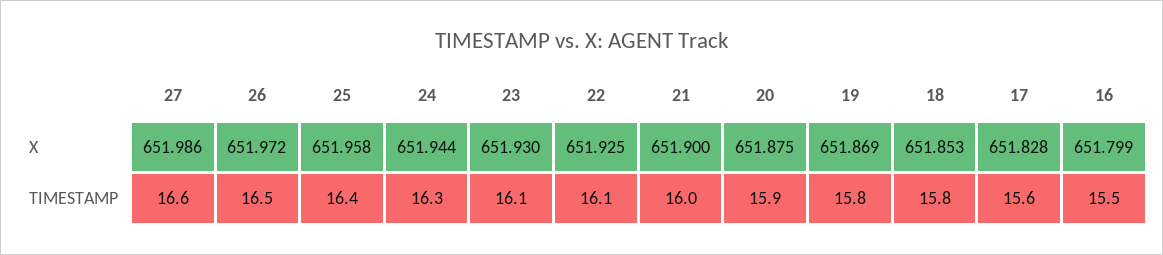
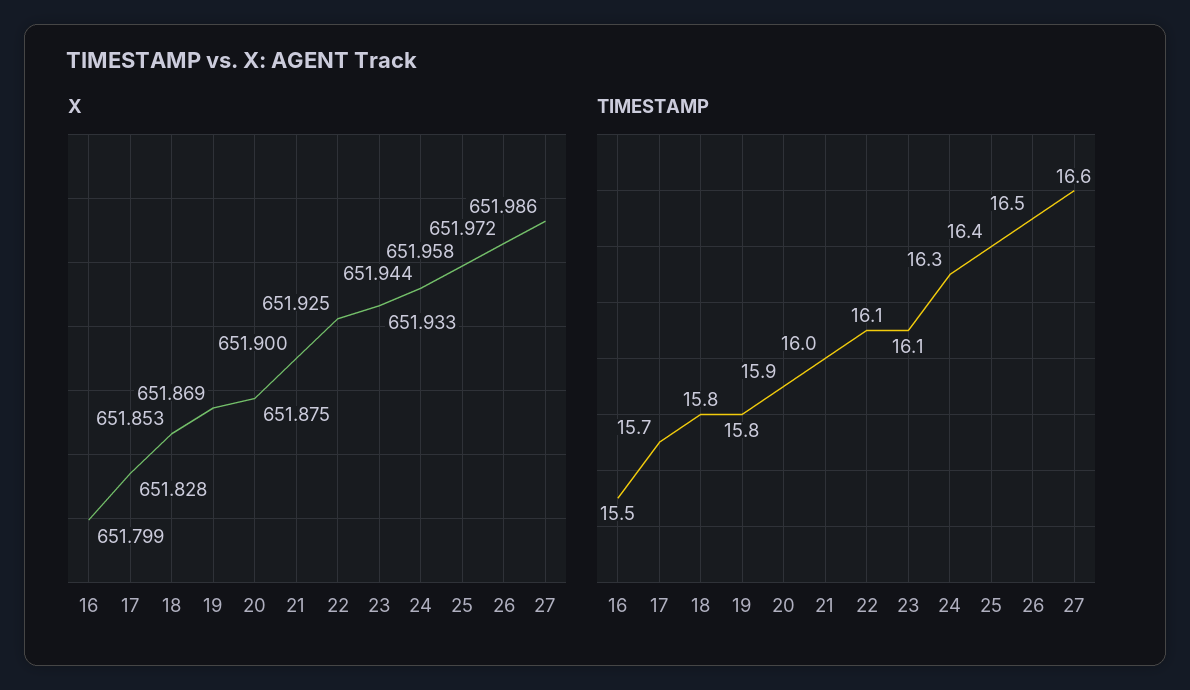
  {
    "X": {
      "27": 651.986,
      "26": 651.972,
      "25": 651.958,
      "24": 651.944,
-     "23": 651.93,
+     "23": 651.933,
      "22": 651.925,
      "21": 651.9,
      "20": 651.875,
      "19": 651.869,
      "18": 651.853,
      "17": 651.828,
      "16": 651.799
    },
    "TIMESTAMP": {
      "27": 16.6,
      "26": 16.5,
      "25": 16.4,
      "24": 16.3,
      "23": 16.1,
      "22": 16.1,
      "21": 16,
      "20": 15.9,
      "19": 15.8,
      "18": 15.8,
-     "17": 15.6,
+     "17": 15.7,
      "16": 15.5
    }
  }

